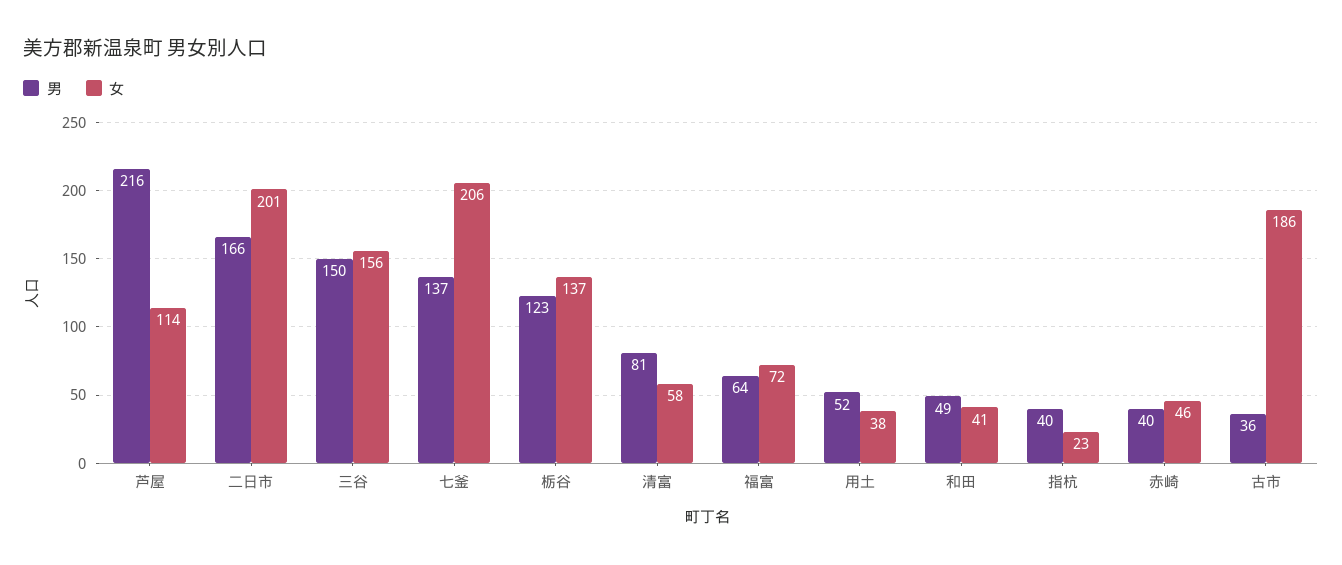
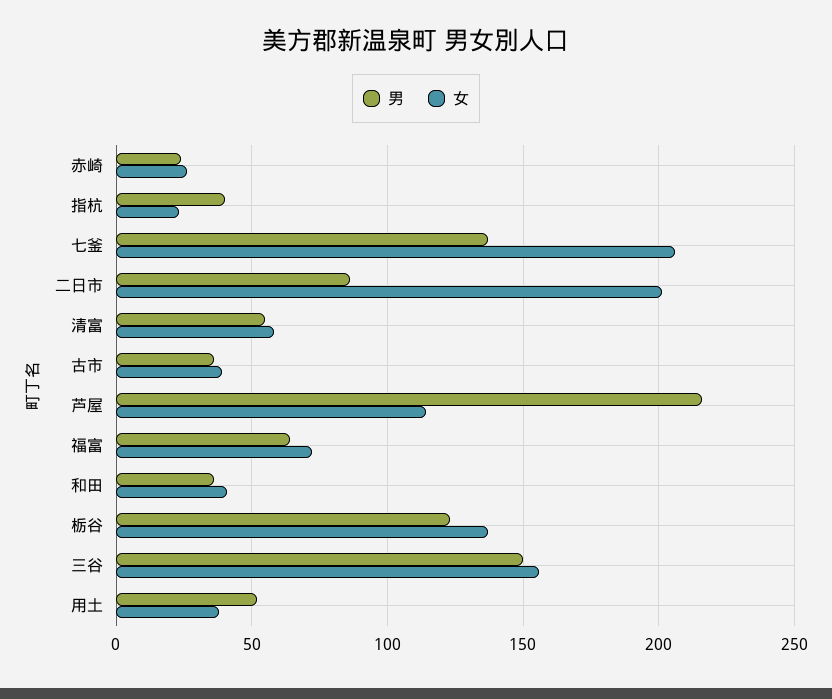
  {
    "男": {
      "芦屋": 216,
-     "二日市": 166,
+     "二日市": 85,
      "三谷": 150,
      "七釜": 137,
      "栃谷": 123,
-     "清富": 81,
+     "清富": 55,
      "福富": 64,
      "用土": 52,
-     "和田": 49,
+     "和田": 35,
      "指杭": 40,
-     "赤崎": 40,
+     "赤崎": 25,
      "古市": 36
    },
    "女": {
      "芦屋": 114,
      "二日市": 201,
      "三谷": 156,
      "七釜": 206,
      "栃谷": 137,
      "清富": 58,
      "福富": 72,
      "用土": 38,
      "和田": 41,
      "指杭": 23,
-     "赤崎": 46,
+     "赤崎": 25,
-     "古市": 186
+     "古市": 40
    }
  }

